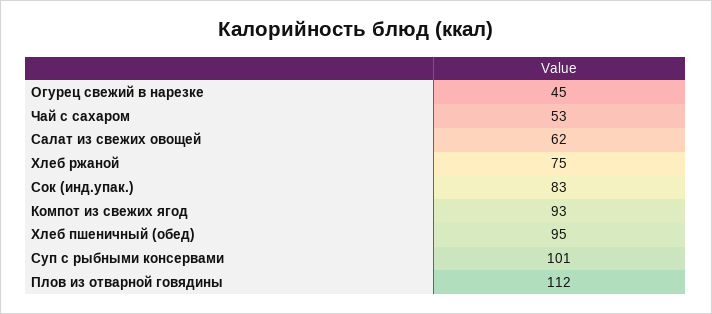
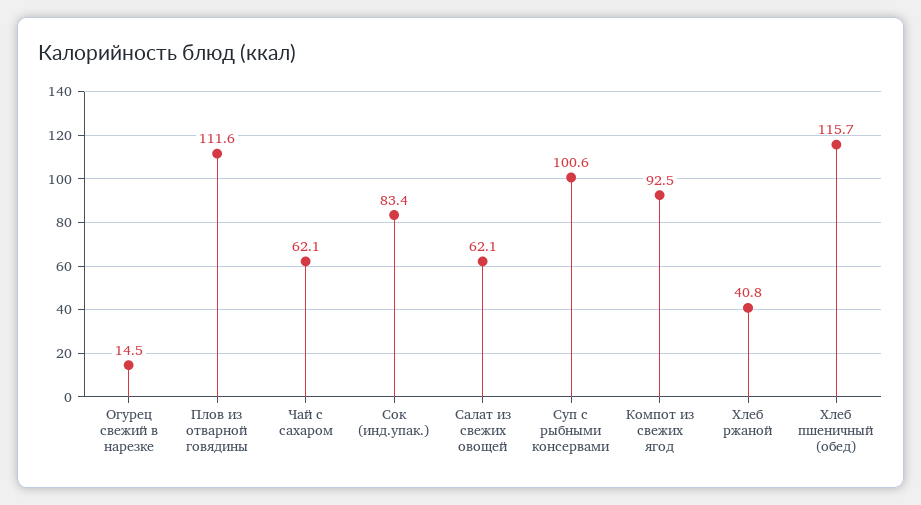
  {
-   "Огурец свежий в нарезке": 45,
+   "Огурец свежий в нарезке": 14.5,
-   "Чай с сахаром": 53,
+   "Чай с сахаром": 62.1,
    "Салат из свежих овощей": 62.1,
-   "Хлеб ржаной": 75,
+   "Хлеб ржаной": 40.8,
    "Сок (инд.упак.)": 83.4,
    "Компот из свежих ягод": 92.5,
-   "Хлеб пшеничный (обед)": 95,
+   "Хлеб пшеничный (обед)": 115.7,
    "Суп с рыбными консервами": 100.6,
    "Плов из отварной говядины": 111.6
  }

